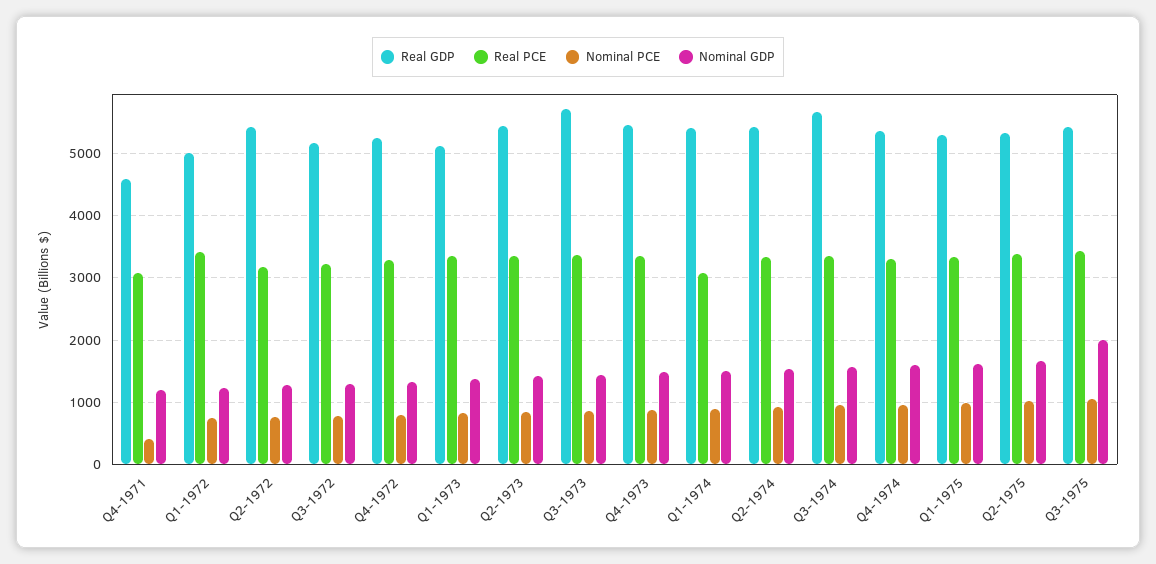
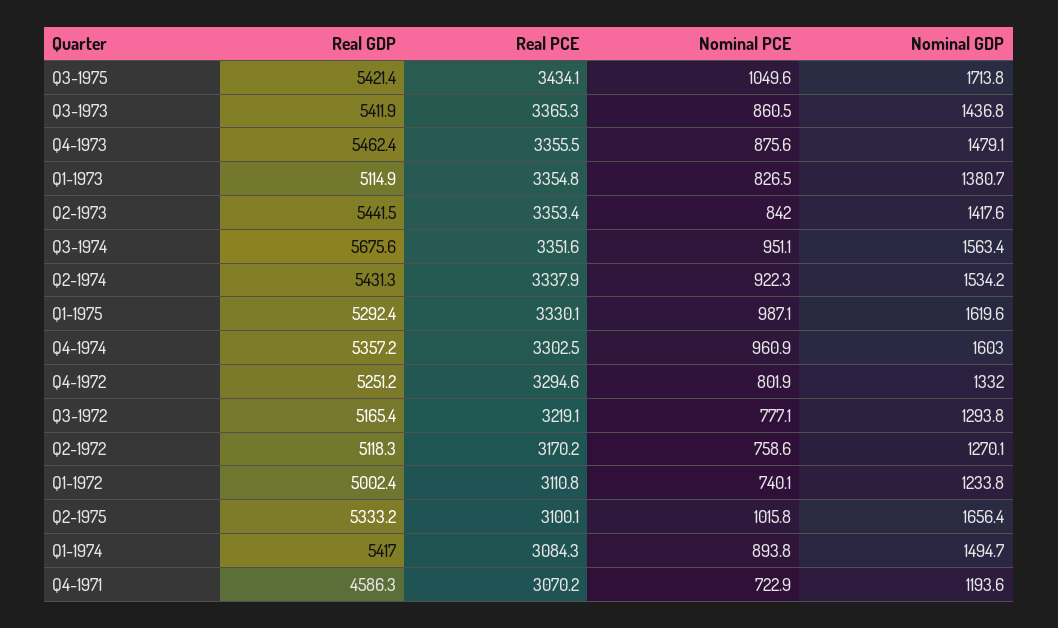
  {
    "Real GDP": {
      "Q4-1971": 4586.3,
      "Q1-1972": 5002.4,
-     "Q2-1972": 5400,
+     "Q2-1972": 5118.3,
      "Q3-1972": 5165.4,
      "Q4-1972": 5251.2,
      "Q1-1973": 5114.9,
      "Q2-1973": 5441.5,
-     "Q3-1973": 5700,
+     "Q3-1973": 5411.9,
      "Q4-1973": 5462.4,
      "Q1-1974": 5417,
      "Q2-1974": 5431.3,
      "Q3-1974": 5675.6,
      "Q4-1974": 5357.2,
      "Q1-1975": 5292.4,
      "Q2-1975": 5333.2,
      "Q3-1975": 5421.4
    },
    "Real PCE": {
      "Q4-1971": 3070.2,
-     "Q1-1972": 3400,
+     "Q1-1972": 3110.8,
      "Q2-1972": 3170.2,
      "Q3-1972": 3219.1,
      "Q4-1972": 3294.6,
      "Q1-1973": 3354.8,
      "Q2-1973": 3353.4,
      "Q3-1973": 3365.3,
      "Q4-1973": 3355.5,
      "Q1-1974": 3084.3,
      "Q2-1974": 3337.9,
      "Q3-1974": 3351.6,
      "Q4-1974": 3302.5,
      "Q1-1975": 3330.1,
-     "Q2-1975": 3400,
+     "Q2-1975": 3100.1,
      "Q3-1975": 3434.1
    },
    "Nominal PCE": {
-     "Q4-1971": 400,
+     "Q4-1971": 722.9,
      "Q1-1972": 740.1,
      "Q2-1972": 758.6,
      "Q3-1972": 777.1,
      "Q4-1972": 801.9,
      "Q1-1973": 826.5,
      "Q2-1973": 842,
      "Q3-1973": 860.5,
      "Q4-1973": 875.6,
      "Q1-1974": 893.8,
      "Q2-1974": 922.3,
      "Q3-1974": 951.1,
      "Q4-1974": 960.9,
      "Q1-1975": 987.1,
      "Q2-1975": 1015.8,
      "Q3-1975": 1049.6
    },
    "Nominal GDP": {
      "Q4-1971": 1193.6,
      "Q1-1972": 1233.8,
      "Q2-1972": 1270.1,
      "Q3-1972": 1293.8,
      "Q4-1972": 1332,
      "Q1-1973": 1380.7,
      "Q2-1973": 1417.6,
      "Q3-1973": 1436.8,
      "Q4-1973": 1479.1,
      "Q1-1974": 1494.7,
      "Q2-1974": 1534.2,
      "Q3-1974": 1563.4,
      "Q4-1974": 1603,
      "Q1-1975": 1619.6,
      "Q2-1975": 1656.4,
-     "Q3-1975": 2000
+     "Q3-1975": 1713.8
    }
  }

